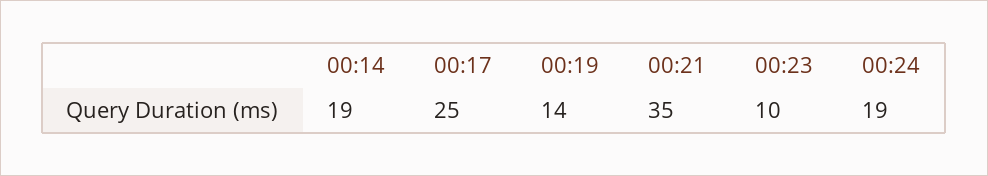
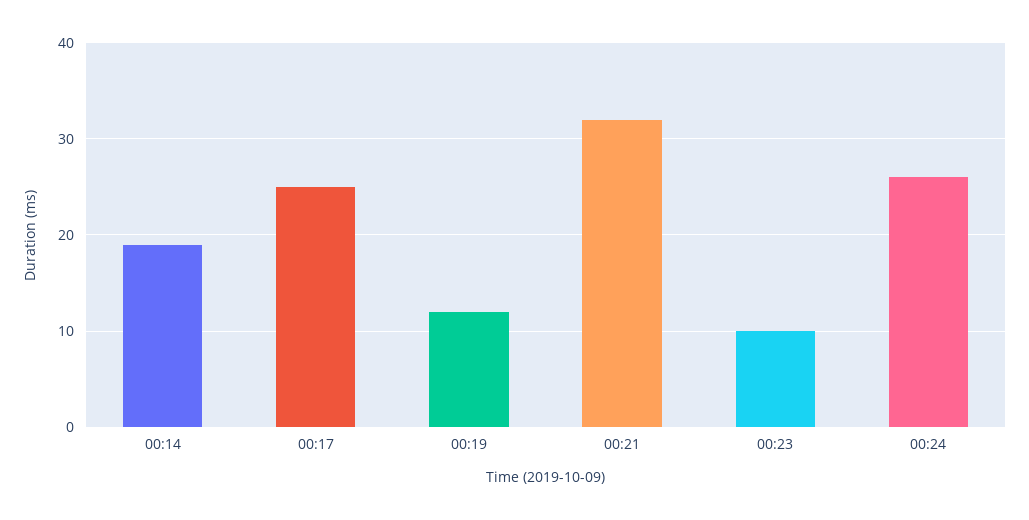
  {
    "00:14": 19,
    "00:17": 25,
-   "00:19": 14,
+   "00:19": 12,
-   "00:21": 35,
+   "00:21": 32,
    "00:23": 10,
-   "00:24": 19
+   "00:24": 26
  }

